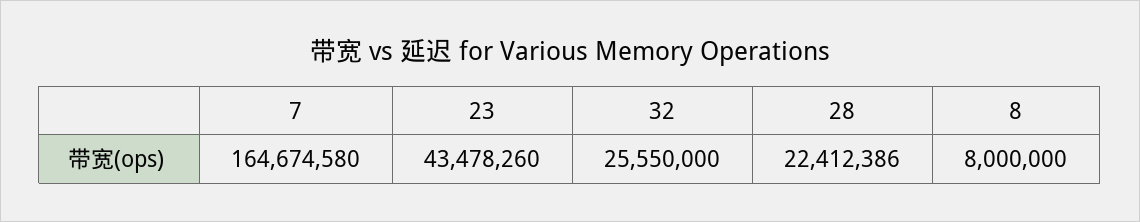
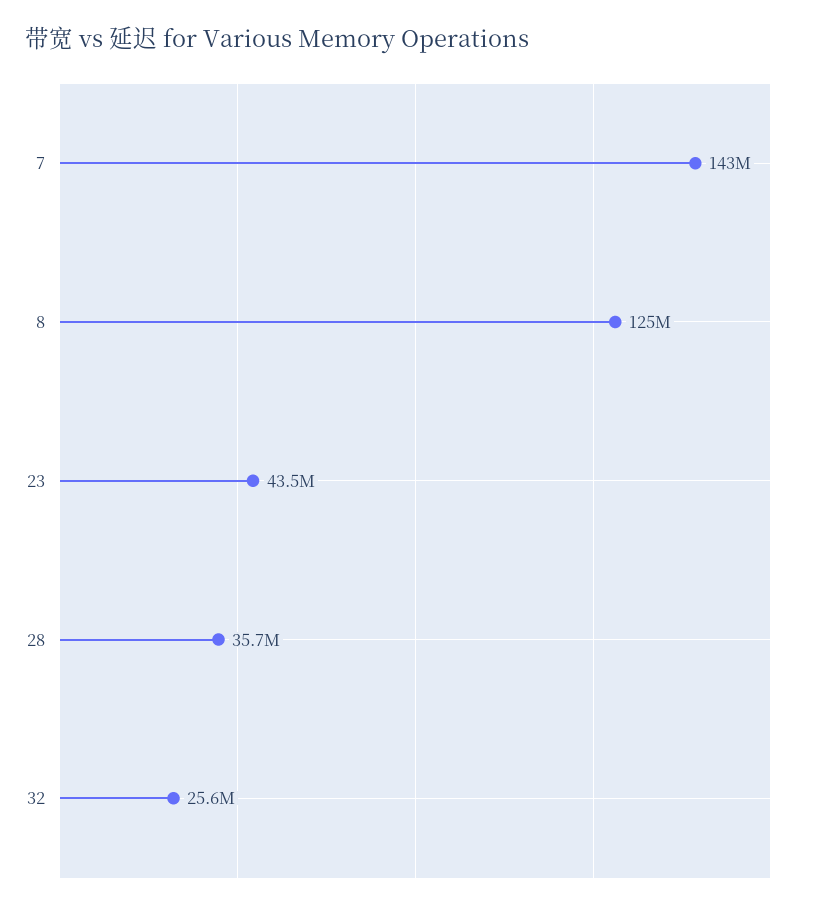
  {
-   "7": 164674580,
+   "7": 143000000,
    "23": 43478260,
    "32": 25550000,
-   "28": 22412386,
+   "28": 35700000,
-   "8": 8000000
+   "8": 125000000
  }

